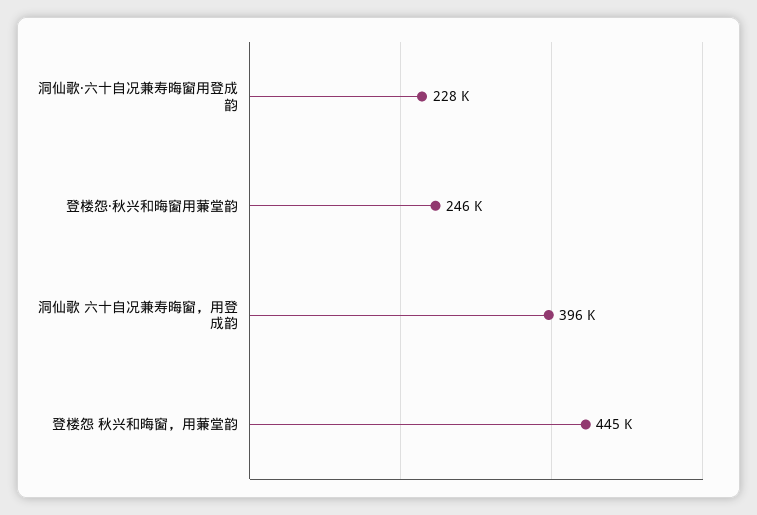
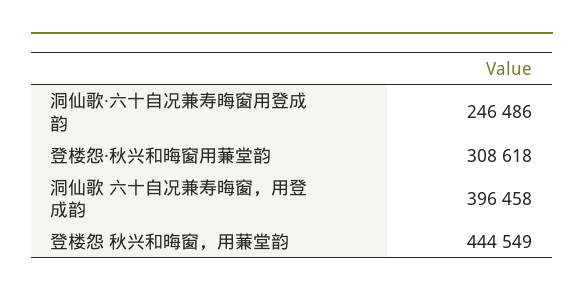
  {
-   "洞仙歌·六十自况兼寿晦窗用登成韵": 228000,
+   "洞仙歌·六十自况兼寿晦窗用登成韵": 246486,
-   "登楼怨·秋兴和晦窗用蒹堂韵": 246000,
+   "登楼怨·秋兴和晦窗用蒹堂韵": 308618,
    "洞仙歌 六十自况兼寿晦窗，用登成韵": 396458,
    "登楼怨 秋兴和晦窗，用蒹堂韵": 444549
  }

